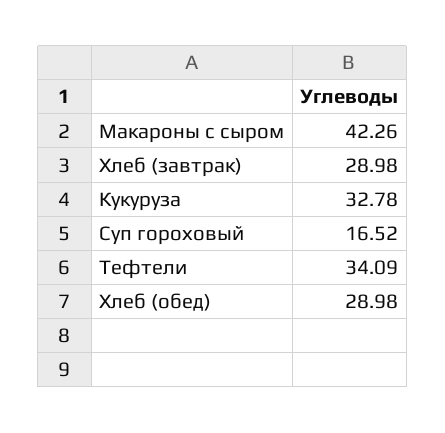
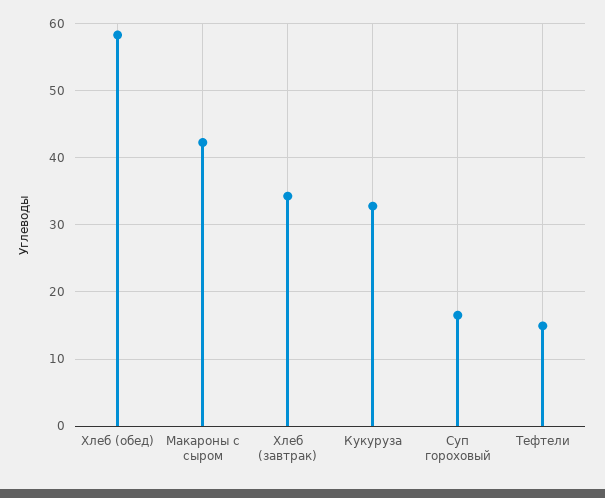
  {
    "Макароны с сыром": 42.26,
-   "Хлеб (завтрак)": 28.98,
+   "Хлеб (завтрак)": 34,
    "Кукуруза": 32.78,
    "Суп гороховый": 16.52,
-   "Тефтели": 34.09,
+   "Тефтели": 15,
-   "Хлеб (обед)": 28.98
+   "Хлеб (обед)": 58
  }

